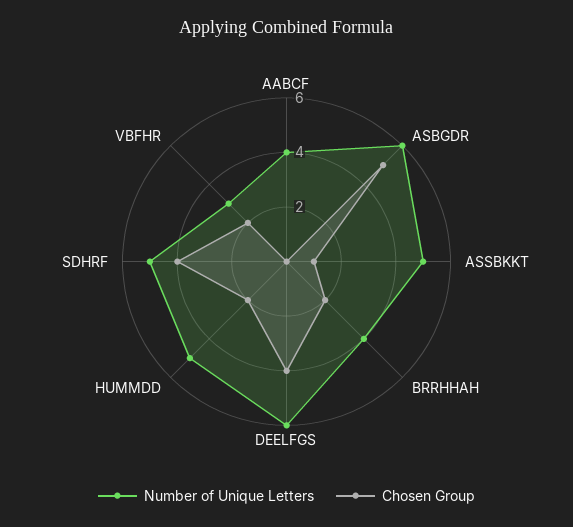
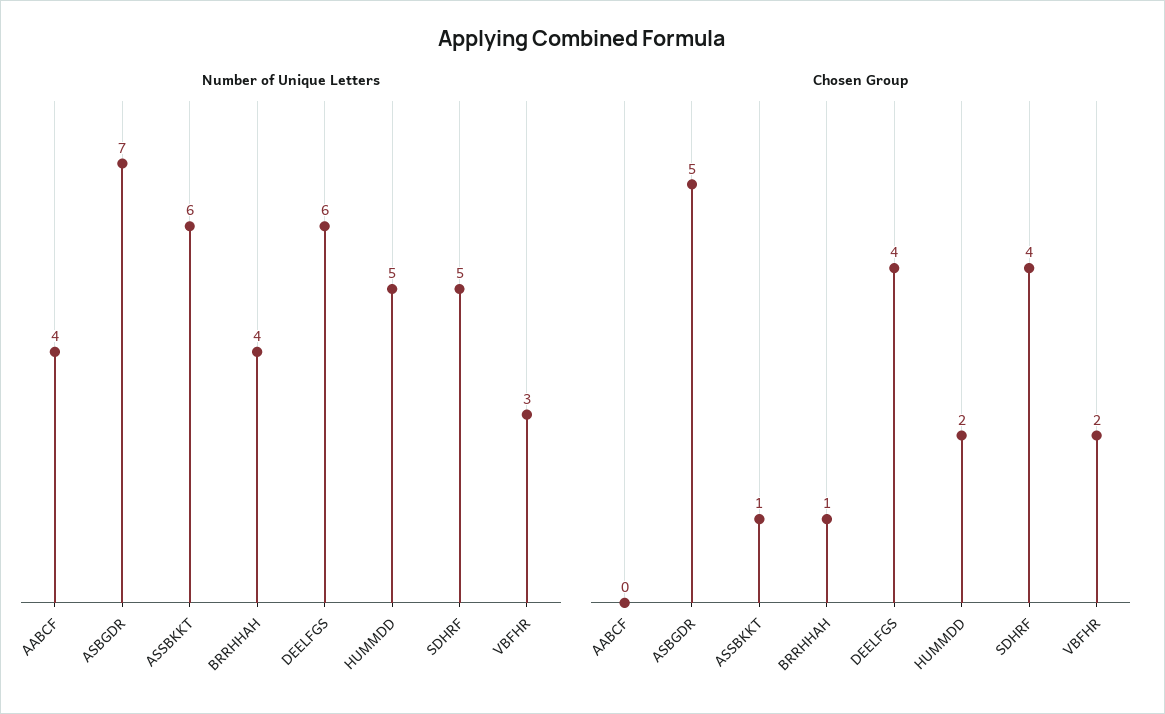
  {
    "Number of Unique Letters": {
      "AABCF": 4,
-     "ASBGDR": 6,
+     "ASBGDR": 7,
-     "ASSBKKT": 5,
+     "ASSBKKT": 6,
      "BRRHHAH": 4,
      "DEELFGS": 6,
      "HUMMDD": 5,
      "SDHRF": 5,
      "VBFHR": 3
    },
    "Chosen Group": {
      "AABCF": 0,
      "ASBGDR": 5,
      "ASSBKKT": 1,
-     "BRRHHAH": 2,
+     "BRRHHAH": 1,
      "DEELFGS": 4,
      "HUMMDD": 2,
      "SDHRF": 4,
      "VBFHR": 2
    }
  }

